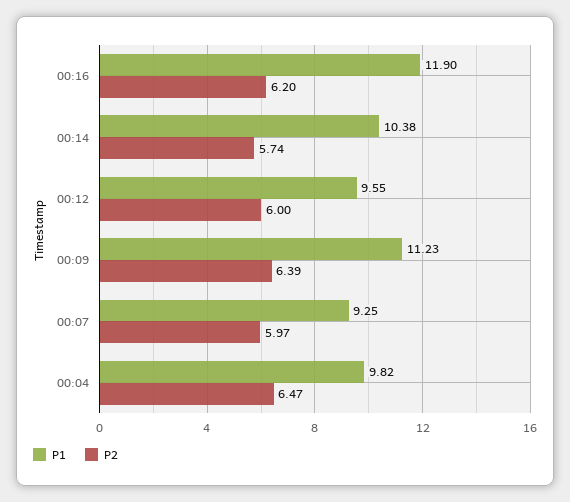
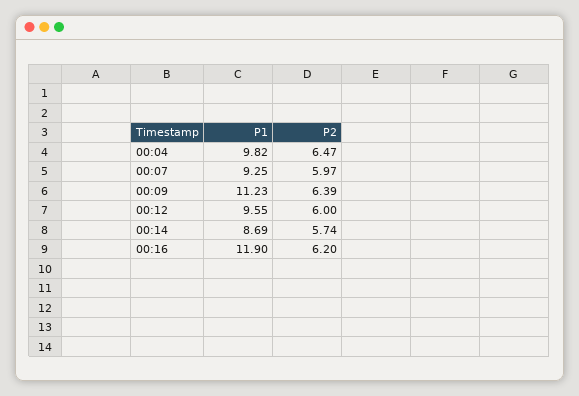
  {
    "P1": {
      "00:16": 11.9,
-     "00:14": 10.38,
+     "00:14": 8.69,
      "00:12": 9.55,
      "00:09": 11.23,
      "00:07": 9.25,
      "00:04": 9.82
    },
    "P2": {
      "00:16": 6.2,
      "00:14": 5.74,
      "00:12": 6,
      "00:09": 6.39,
      "00:07": 5.97,
      "00:04": 6.47
    }
  }

